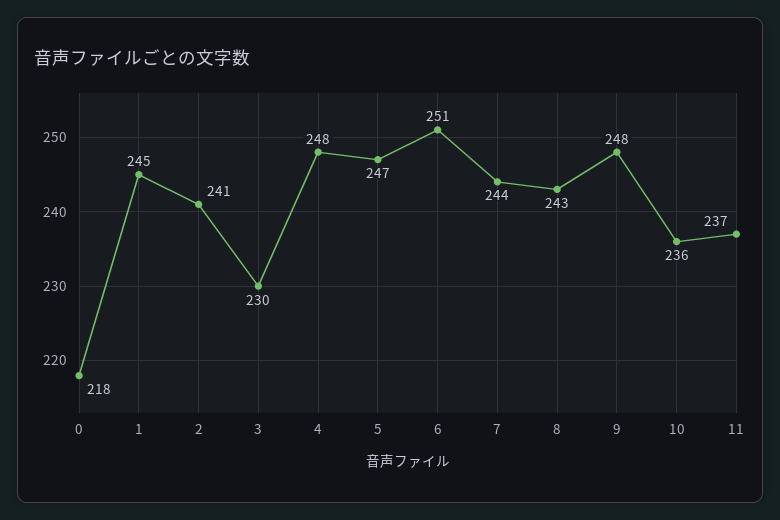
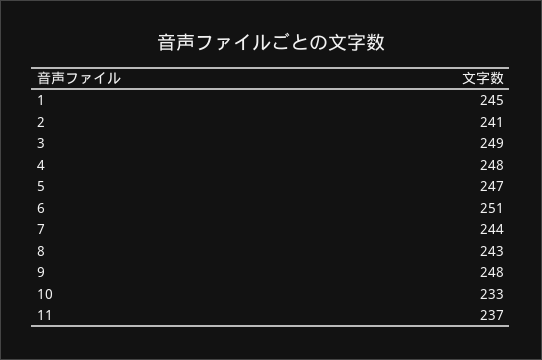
  {
-   "0": 218,
    "1": 245,
    "2": 241,
-   "3": 230,
+   "3": 249,
    "4": 248,
    "5": 247,
    "6": 251,
    "7": 244,
    "8": 243,
    "9": 248,
-   "10": 236,
+   "10": 233,
    "11": 237
  }

